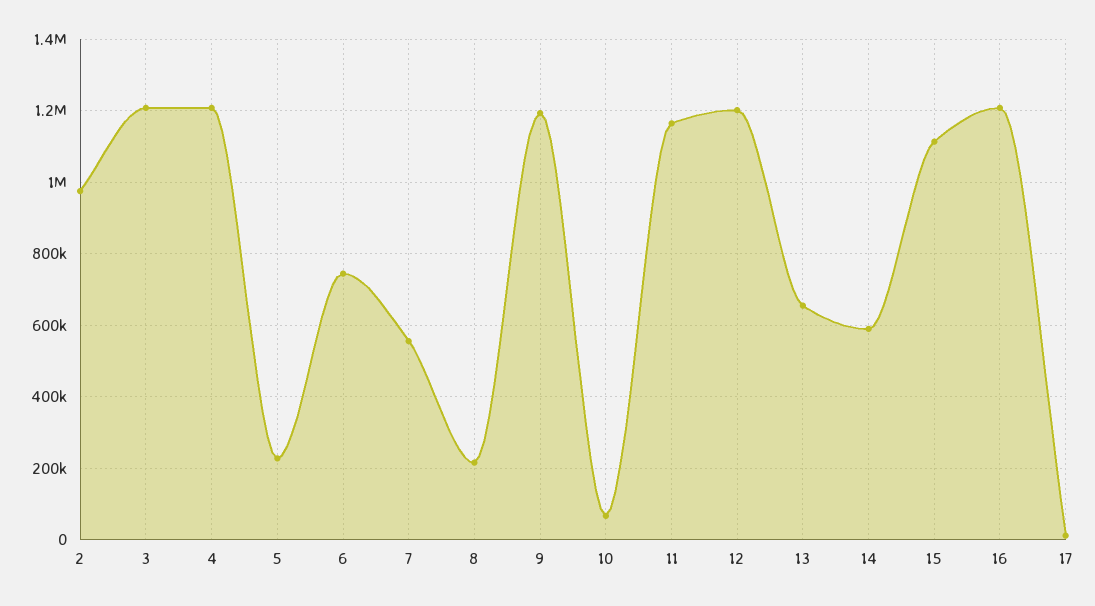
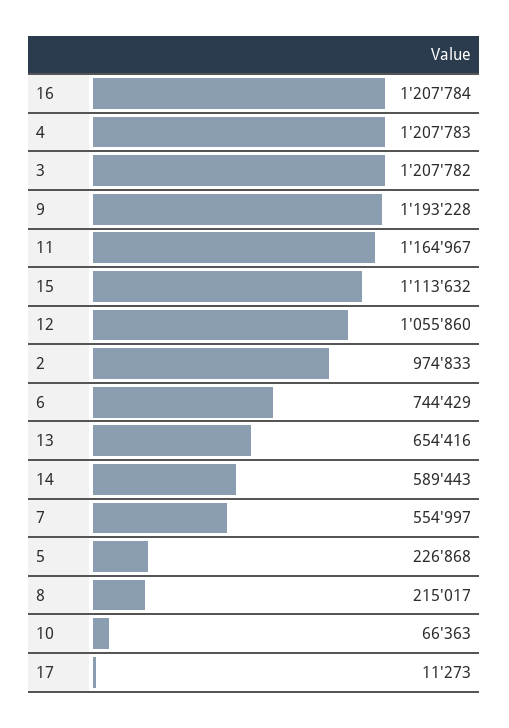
  {
    "2": 974833,
    "3": 1207782,
    "4": 1207783,
    "5": 226868,
    "6": 744429,
    "7": 554997,
    "8": 215017,
    "9": 1193228,
    "10": 66363,
    "11": 1164967,
-   "12": 1200000,
+   "12": 1055860,
    "13": 654416,
    "14": 589443,
    "15": 1113632,
    "16": 1207784,
    "17": 11273
  }

